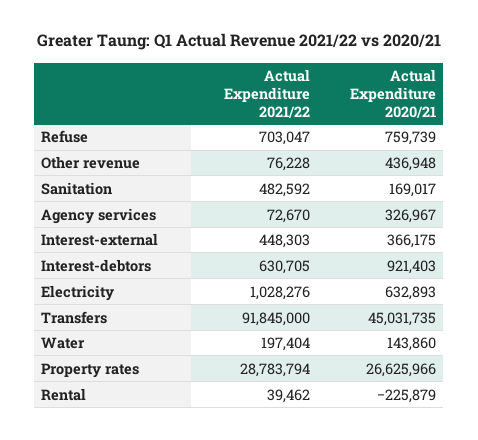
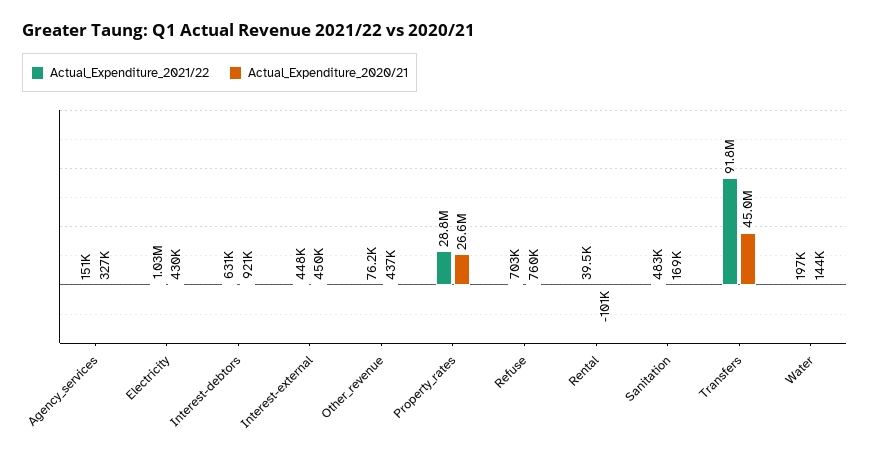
  {
    "Actual Expenditure 2021/22": {
      "Refuse": 703047,
      "Other revenue": 76228,
      "Sanitation": 482592,
-     "Agency services": 72670,
+     "Agency services": 151000,
      "Interest-external": 448303,
      "Interest-debtors": 630705,
      "Electricity": 1028276,
      "Transfers": 91845000,
      "Water": 197404,
      "Property rates": 28783794,
      "Rental": 39462
    },
    "Actual Expenditure 2020/21": {
      "Refuse": 759739,
      "Other revenue": 436948,
      "Sanitation": 169017,
      "Agency services": 326967,
-     "Interest-external": 366175,
+     "Interest-external": 450000,
      "Interest-debtors": 921403,
-     "Electricity": 632893,
+     "Electricity": 430000,
      "Transfers": 45031735,
      "Water": 143860,
      "Property rates": 26625966,
-     "Rental": -225879
+     "Rental": -101000
    }
  }

